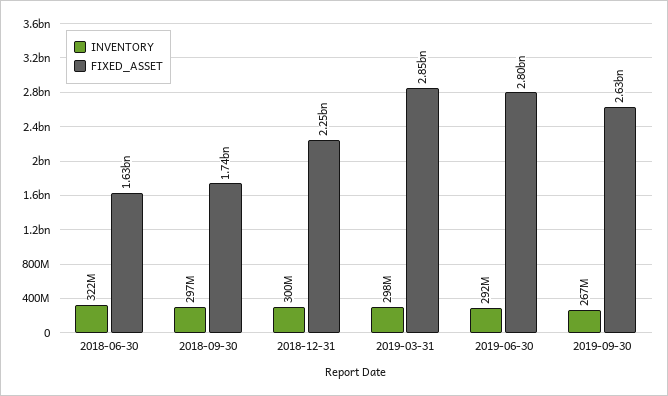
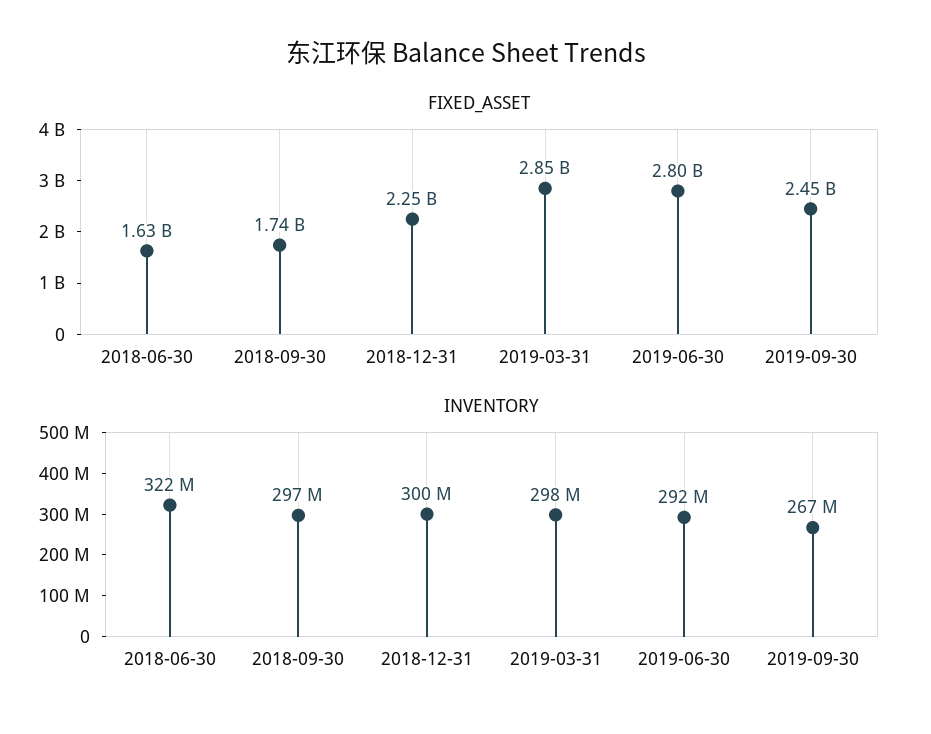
  {
    "INVENTORY": {
      "2018-06-30": 322000000,
      "2018-09-30": 297000000,
      "2018-12-31": 300000000,
      "2019-03-31": 298000000,
      "2019-06-30": 292000000,
      "2019-09-30": 267000000
    },
    "FIXED_ASSET": {
      "2018-06-30": 1630000000,
      "2018-09-30": 1740000000,
      "2018-12-31": 2250000000,
      "2019-03-31": 2850000000,
      "2019-06-30": 2800000000,
-     "2019-09-30": 2630000000
+     "2019-09-30": 2450000000
    }
  }

